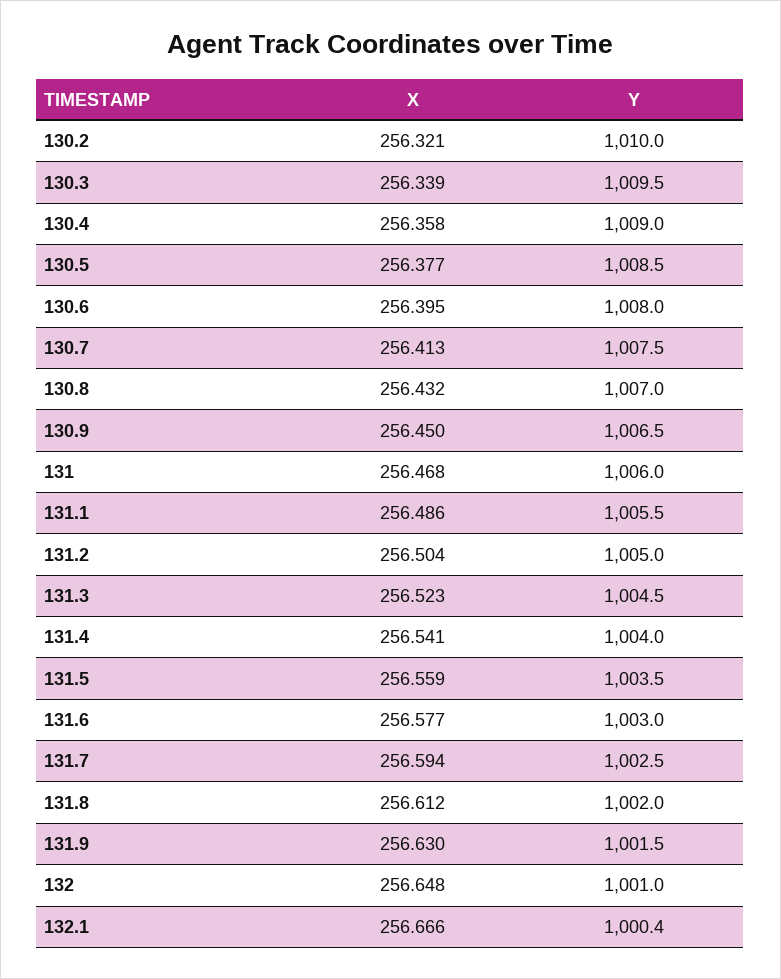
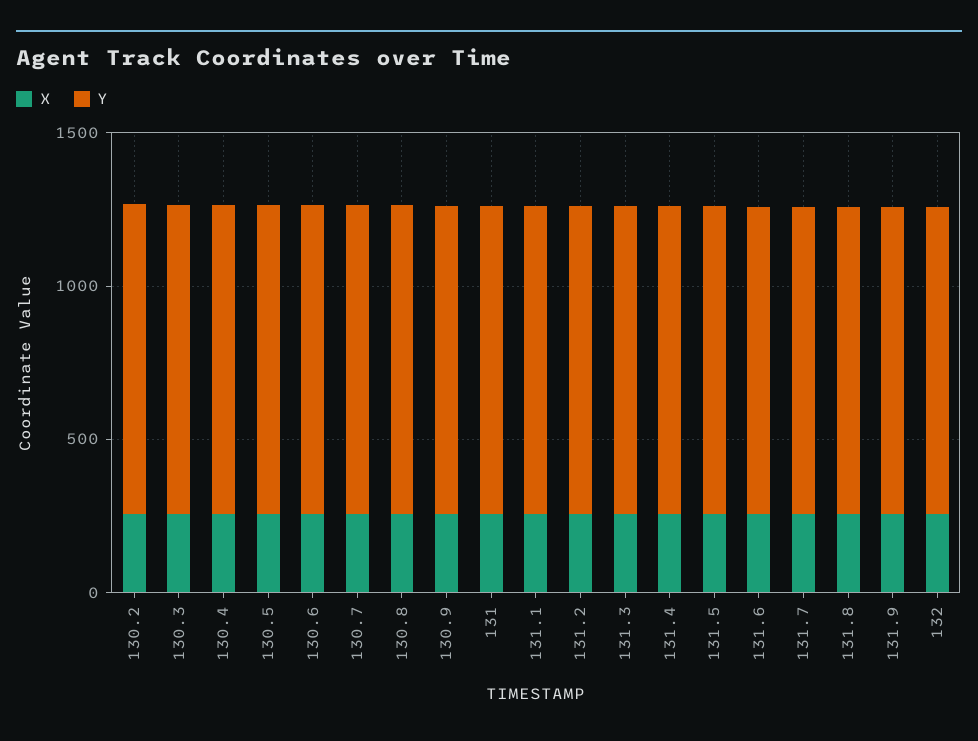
  {
    "X": {
      "130.2": 256.321,
      "130.3": 256.339,
      "130.4": 256.358,
      "130.5": 256.377,
      "130.6": 256.395,
      "130.7": 256.413,
      "130.8": 256.432,
      "130.9": 256.45,
      "131": 256.468,
      "131.1": 256.486,
      "131.2": 256.504,
      "131.3": 256.523,
      "131.4": 256.541,
      "131.5": 256.559,
      "131.6": 256.577,
      "131.7": 256.594,
      "131.8": 256.612,
      "131.9": 256.63,
-     "132": 256.648,
+     "132": 256.648
-     "132.1": 256.666
    },
    "Y": {
      "130.2": 1010,
      "130.3": 1009.5,
      "130.4": 1009,
      "130.5": 1008.5,
      "130.6": 1008,
      "130.7": 1007.5,
      "130.8": 1007,
      "130.9": 1006.5,
      "131": 1006,
      "131.1": 1005.5,
      "131.2": 1005,
      "131.3": 1004.5,
      "131.4": 1004,
      "131.5": 1003.5,
      "131.6": 1003,
      "131.7": 1002.5,
      "131.8": 1002,
      "131.9": 1001.5,
-     "132": 1001,
+     "132": 1001
-     "132.1": 1000.4
    }
  }

